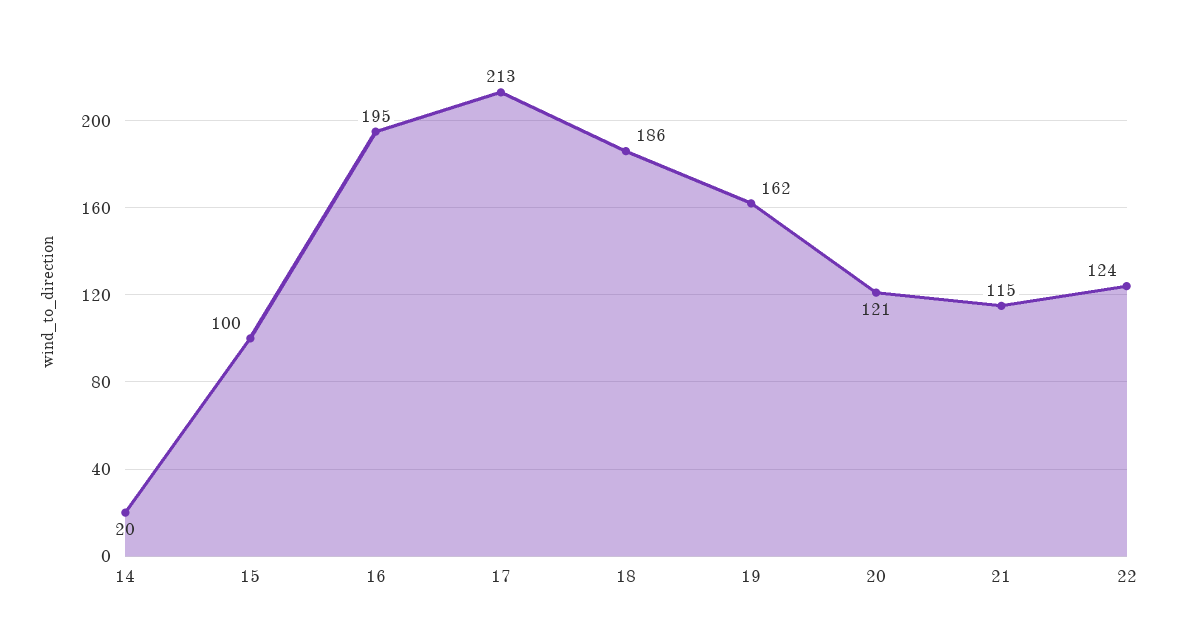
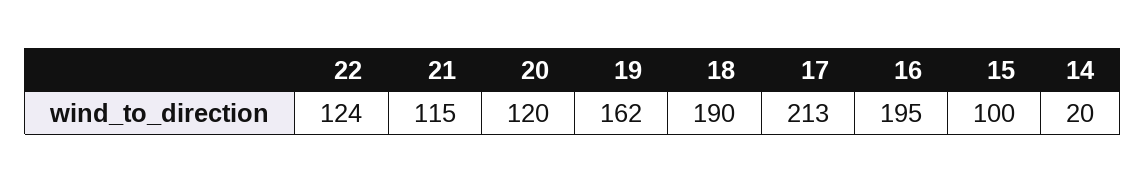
  {
    "14": 20,
    "15": 100,
    "16": 195,
    "17": 213,
-   "18": 186,
+   "18": 190,
    "19": 162,
-   "20": 121,
+   "20": 120,
    "21": 115,
    "22": 124
  }

